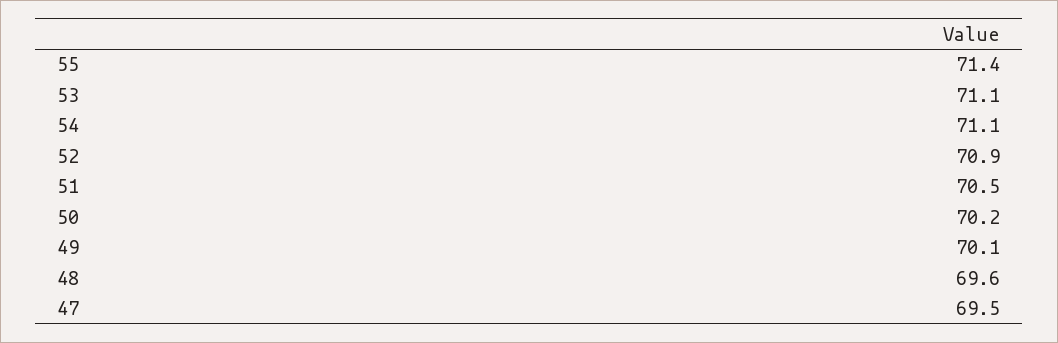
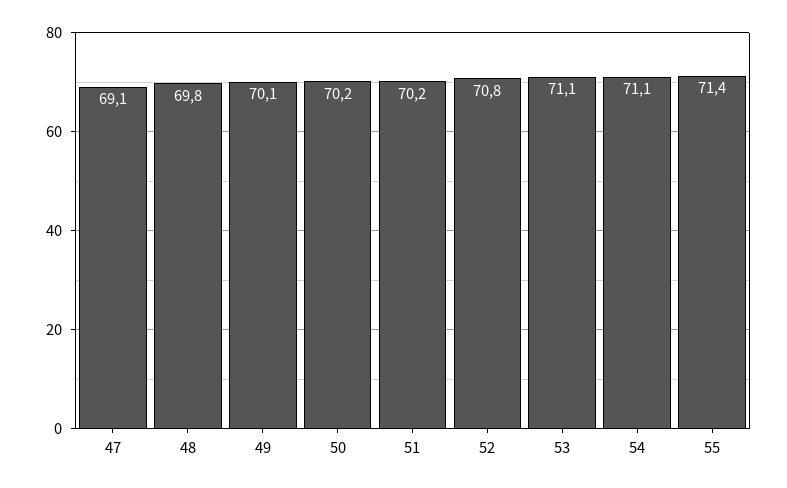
  {
    "55": 71.4,
    "53": 71.1,
    "54": 71.1,
-   "52": 70.9,
+   "52": 70.8,
-   "51": 70.5,
+   "51": 70.2,
    "50": 70.2,
    "49": 70.1,
-   "48": 69.6,
+   "48": 69.8,
-   "47": 69.5
+   "47": 69.1
  }

